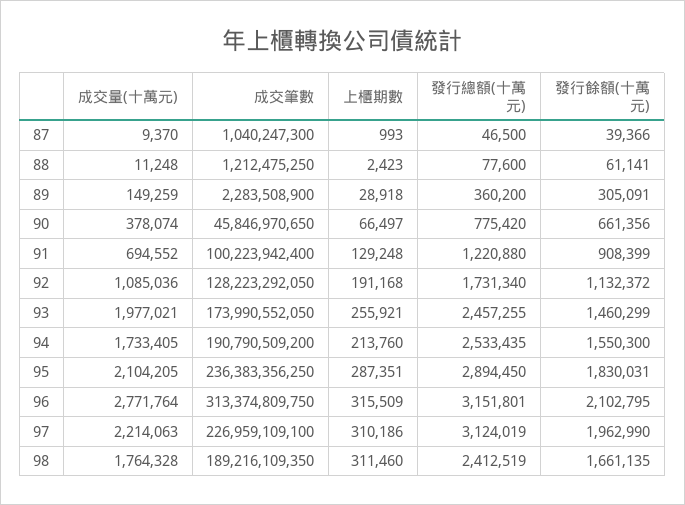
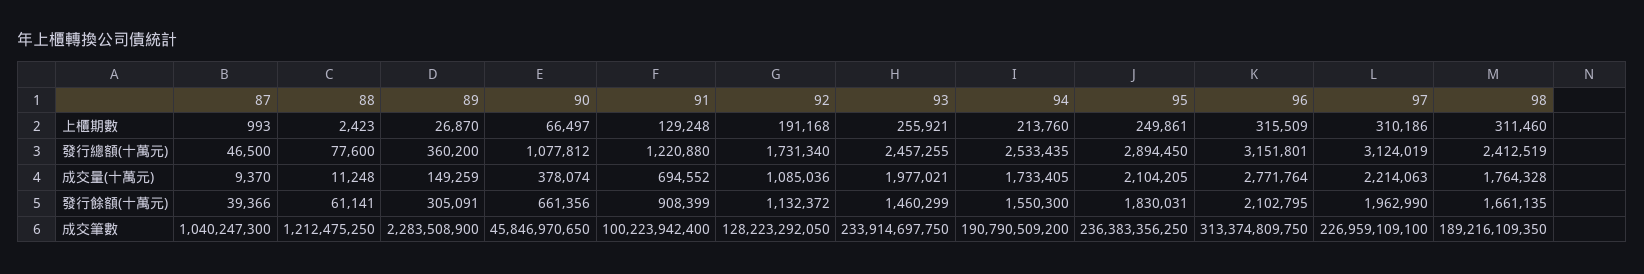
  {
    "成交量(十萬元)": {
      "87": 9370,
      "88": 11248,
      "89": 149259,
      "90": 378074,
      "91": 694552,
      "92": 1085036,
      "93": 1977021,
      "94": 1733405,
      "95": 2104205,
      "96": 2771764,
      "97": 2214063,
      "98": 1764328
    },
    "成交筆數": {
      "87": 1040247300,
      "88": 1212475250,
      "89": 2283508900,
      "90": 45846970650,
      "91": 100223942400,
      "92": 128223292050,
-     "93": 173990552050,
+     "93": 233914697750,
      "94": 190790509200,
      "95": 236383356250,
      "96": 313374809750,
      "97": 226959109100,
      "98": 189216109350
    },
    "上櫃期數": {
      "87": 993,
      "88": 2423,
-     "89": 28918,
+     "89": 26870,
      "90": 66497,
      "91": 129248,
      "92": 191168,
      "93": 255921,
      "94": 213760,
-     "95": 287351,
+     "95": 249861,
      "96": 315509,
      "97": 310186,
      "98": 311460
    },
    "發行總額(十萬元)": {
      "87": 46500,
      "88": 77600,
      "89": 360200,
-     "90": 775420,
+     "90": 1077812,
      "91": 1220880,
      "92": 1731340,
      "93": 2457255,
      "94": 2533435,
      "95": 2894450,
      "96": 3151801,
      "97": 3124019,
      "98": 2412519
    },
    "發行餘額(十萬元)": {
      "87": 39366,
      "88": 61141,
      "89": 305091,
      "90": 661356,
      "91": 908399,
      "92": 1132372,
      "93": 1460299,
      "94": 1550300,
      "95": 1830031,
      "96": 2102795,
      "97": 1962990,
      "98": 1661135
    }
  }

